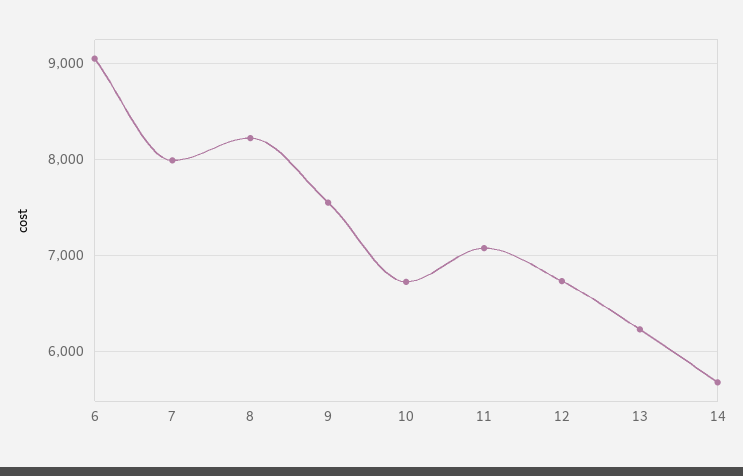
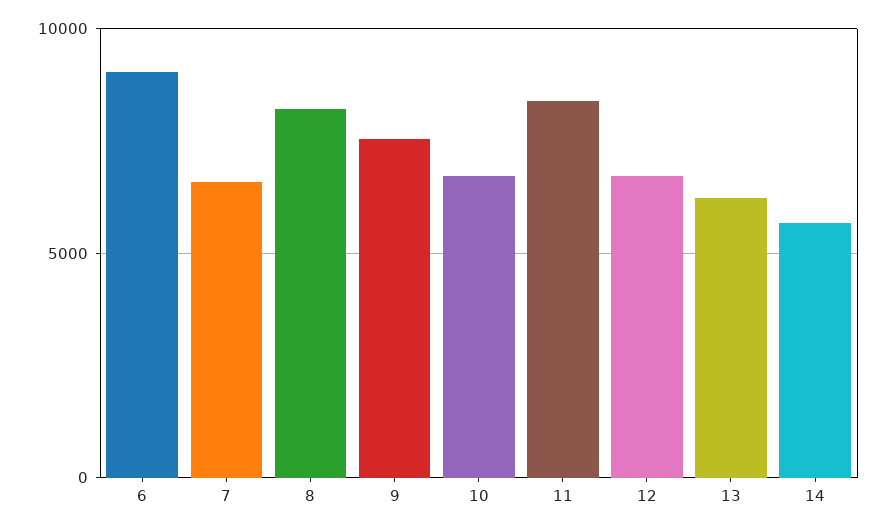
  {
    "6": 9000,
-   "7": 8000,
+   "7": 6500,
    "8": 8200,
    "9": 7500,
    "10": 6700,
-   "11": 7100,
+   "11": 8500,
    "12": 6700,
    "13": 6200,
    "14": 5700
  }

